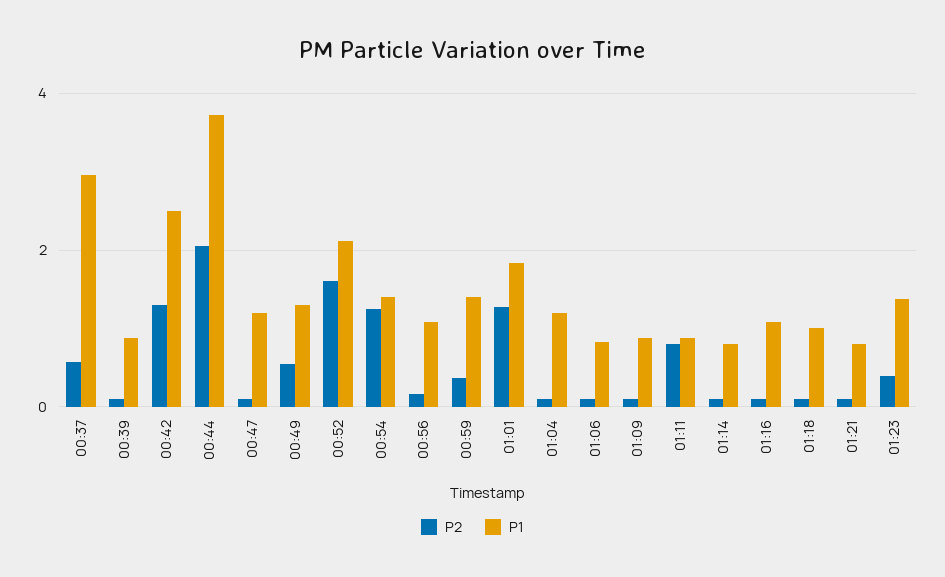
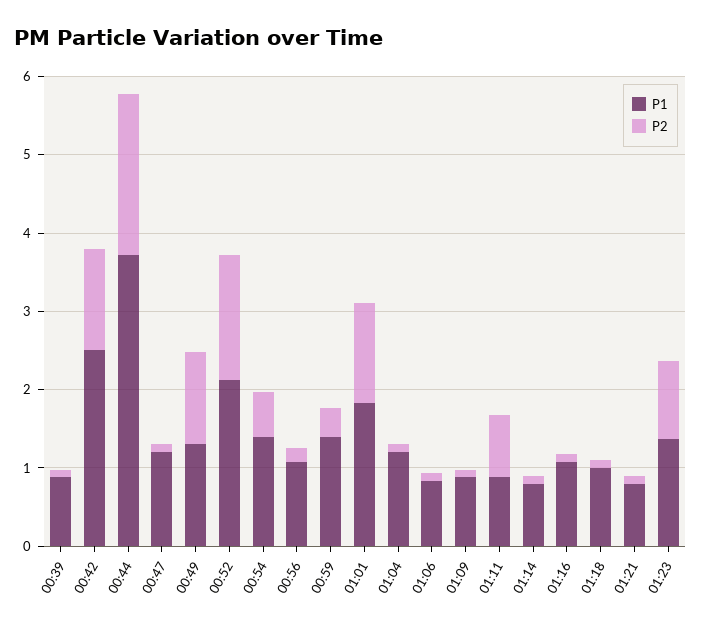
  {
    "P2": {
-     "00:37": 0.6,
      "00:39": 0.2,
      "00:42": 1.4,
      "00:44": 2,
      "00:47": 0.2,
-     "00:49": 0.6,
+     "00:49": 1.2,
      "00:52": 1.6,
-     "00:54": 1.2,
+     "00:54": 0.6,
      "00:56": 0.2,
      "00:59": 0.4,
      "01:01": 1.2,
      "01:04": 0.2,
      "01:06": 0.2,
      "01:09": 0.2,
      "01:11": 0.8,
      "01:14": 0.2,
      "01:16": 0.2,
      "01:18": 0.2,
      "01:21": 0.2,
-     "01:23": 0.4
+     "01:23": 1
    },
    "P1": {
-     "00:37": 3,
      "00:39": 0.8,
      "00:42": 2.6,
      "00:44": 3.8,
      "00:47": 1.2,
      "00:49": 1.4,
      "00:52": 2.2,
      "00:54": 1.4,
      "00:56": 1,
      "00:59": 1.4,
      "01:01": 1.8,
      "01:04": 1.2,
      "01:06": 0.8,
      "01:09": 0.8,
      "01:11": 0.8,
      "01:14": 0.8,
      "01:16": 1,
      "01:18": 1,
      "01:21": 0.8,
      "01:23": 1.4
    }
  }

